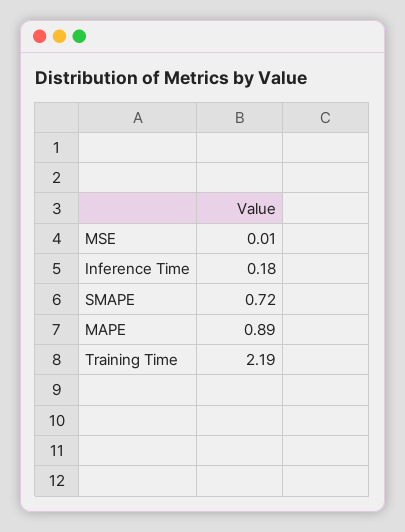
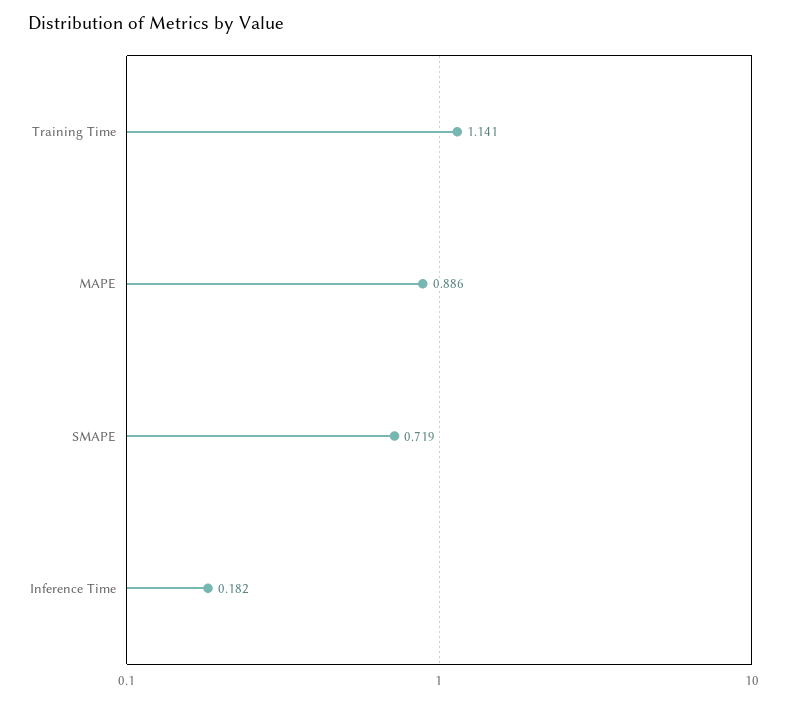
  {
-   "MSE": 0.01,
    "Inference Time": 0.182,
    "SMAPE": 0.719,
    "MAPE": 0.886,
-   "Training Time": 2.19
+   "Training Time": 1.141
  }

